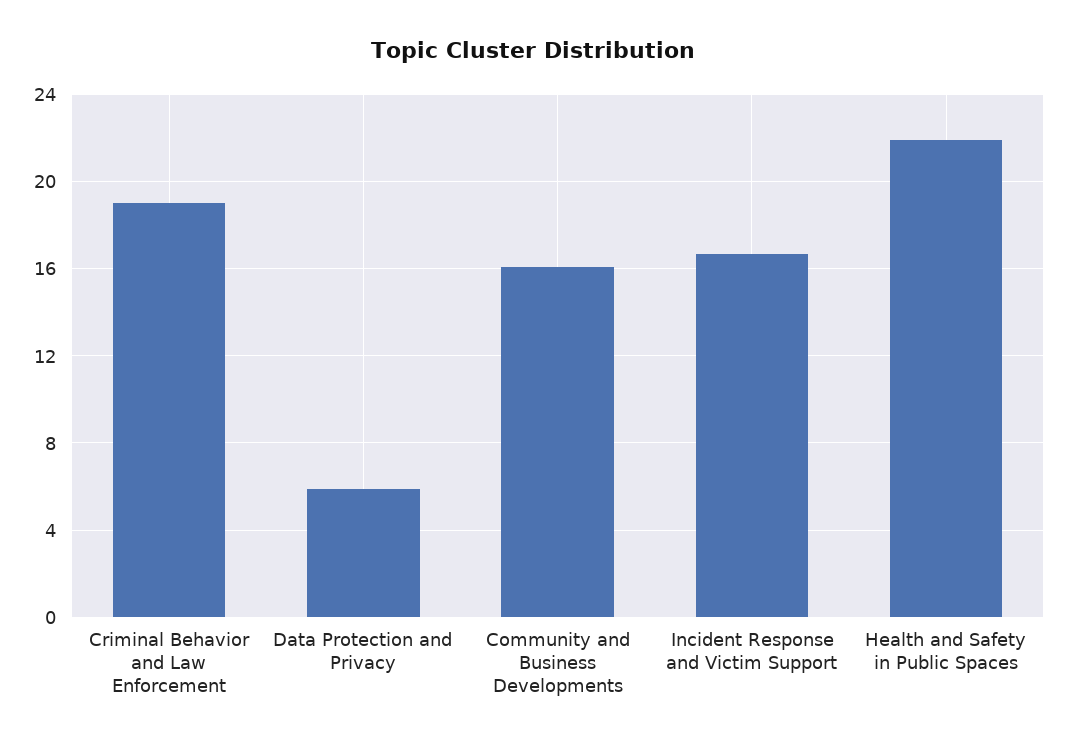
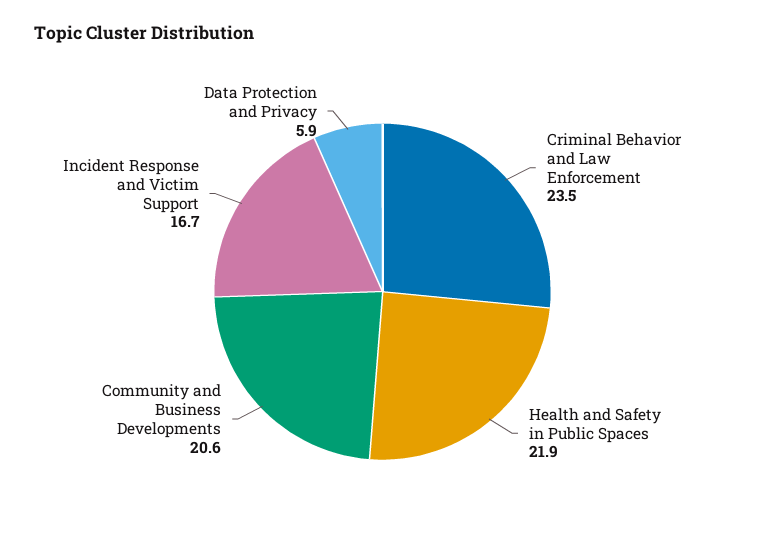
  {
-   "Criminal Behavior and Law Enforcement": 19,
+   "Criminal Behavior and Law Enforcement": 23.5,
    "Data Protection and Privacy": 5.9,
-   "Community and Business Developments": 16,
+   "Community and Business Developments": 20.6,
    "Incident Response and Victim Support": 16.7,
    "Health and Safety in Public Spaces": 21.9
  }

